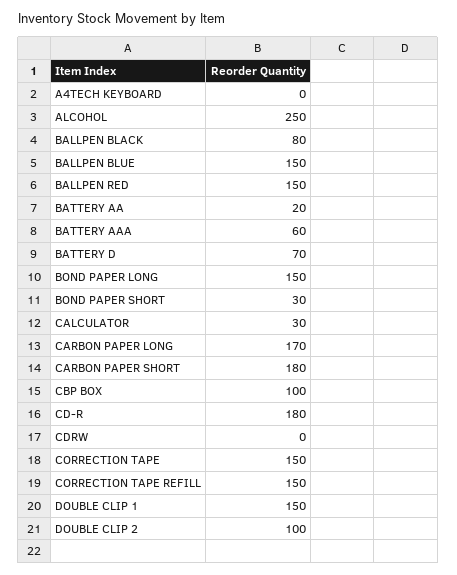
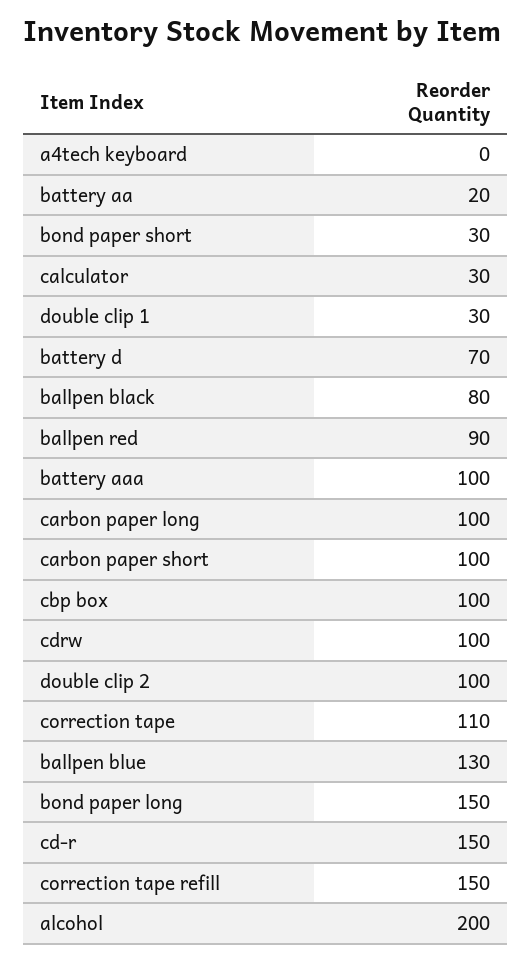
  {
    "A4TECH KEYBOARD": 0,
-   "ALCOHOL": 250,
+   "ALCOHOL": 200,
    "BALLPEN BLACK": 80,
-   "BALLPEN BLUE": 150,
+   "BALLPEN BLUE": 130,
-   "BALLPEN RED": 150,
+   "BALLPEN RED": 90,
    "BATTERY AA": 20,
-   "BATTERY AAA": 60,
+   "BATTERY AAA": 100,
    "BATTERY D": 70,
    "BOND PAPER LONG": 150,
    "BOND PAPER SHORT": 30,
    "CALCULATOR": 30,
-   "CARBON PAPER LONG": 170,
+   "CARBON PAPER LONG": 100,
-   "CARBON PAPER SHORT": 180,
+   "CARBON PAPER SHORT": 100,
    "CBP BOX": 100,
-   "CD-R": 180,
+   "CD-R": 150,
-   "CDRW": 0,
+   "CDRW": 100,
-   "CORRECTION TAPE": 150,
+   "CORRECTION TAPE": 110,
    "CORRECTION TAPE REFILL": 150,
-   "DOUBLE CLIP 1": 150,
+   "DOUBLE CLIP 1": 30,
    "DOUBLE CLIP 2": 100
  }

